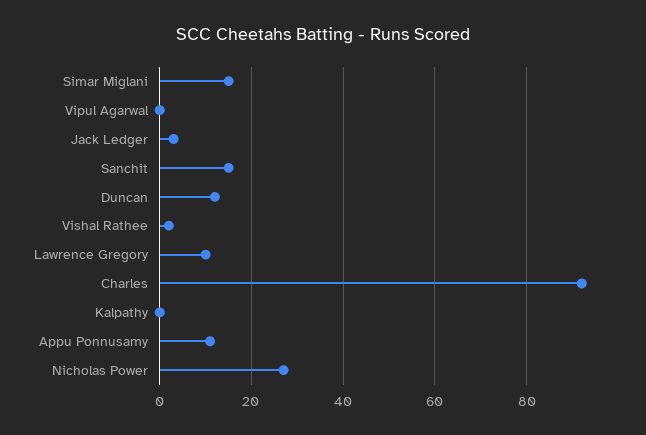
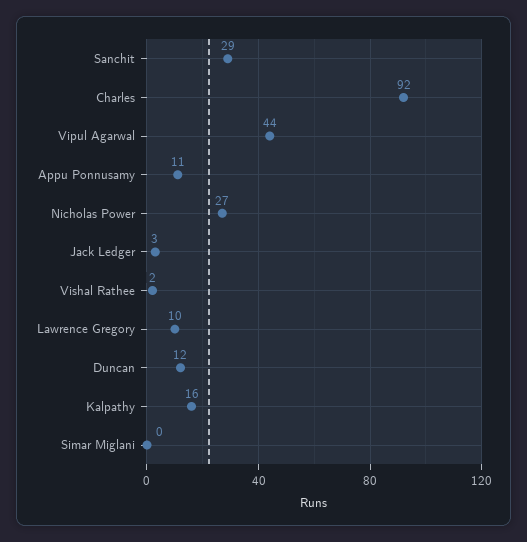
  {
-   "Simar Miglani": 15,
+   "Simar Miglani": 0,
-   "Vipul Agarwal": 0,
+   "Vipul Agarwal": 44,
    "Jack Ledger": 3,
-   "Sanchit": 15,
+   "Sanchit": 29,
    "Duncan": 12,
    "Vishal Rathee": 2,
    "Lawrence Gregory": 10,
    "Charles": 92,
-   "Kalpathy": 0,
+   "Kalpathy": 16,
    "Appu Ponnusamy": 11,
    "Nicholas Power": 27
  }

